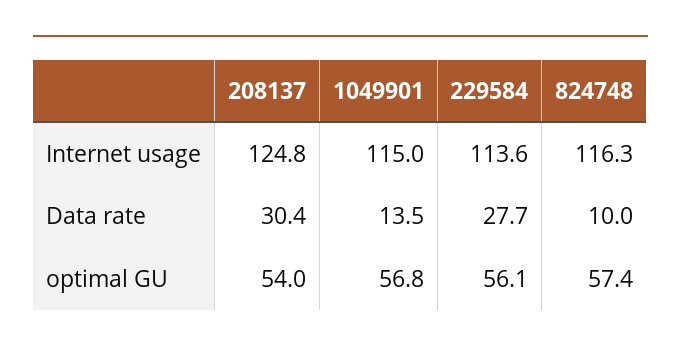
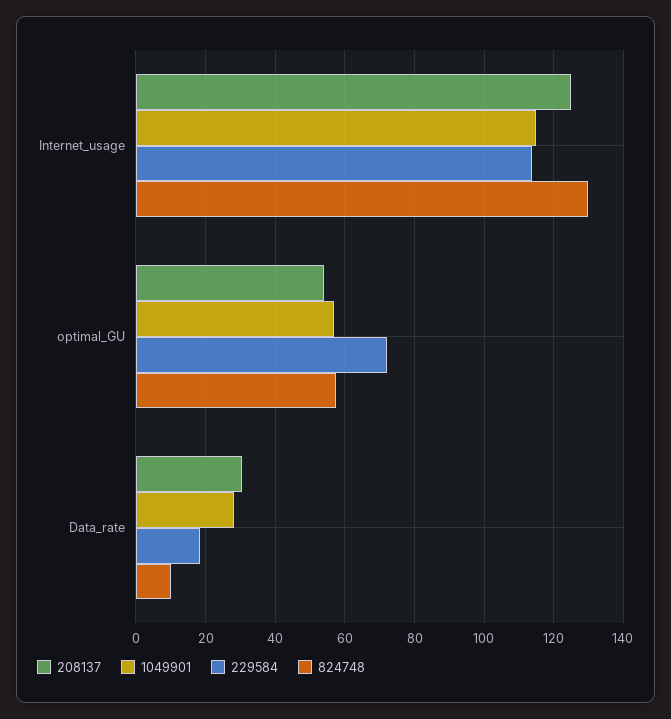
  {
    "208137": {
      "Internet usage": 124.8,
      "Data rate": 30.4,
      "optimal GU": 54
    },
    "1049901": {
      "Internet usage": 115,
-     "Data rate": 13.5,
+     "Data rate": 28,
      "optimal GU": 56.8
    },
    "229584": {
      "Internet usage": 113.6,
-     "Data rate": 27.7,
+     "Data rate": 18,
-     "optimal GU": 56.1
+     "optimal GU": 72
    },
    "824748": {
-     "Internet usage": 116.3,
+     "Internet usage": 130,
      "Data rate": 10,
      "optimal GU": 57.4
    }
  }

